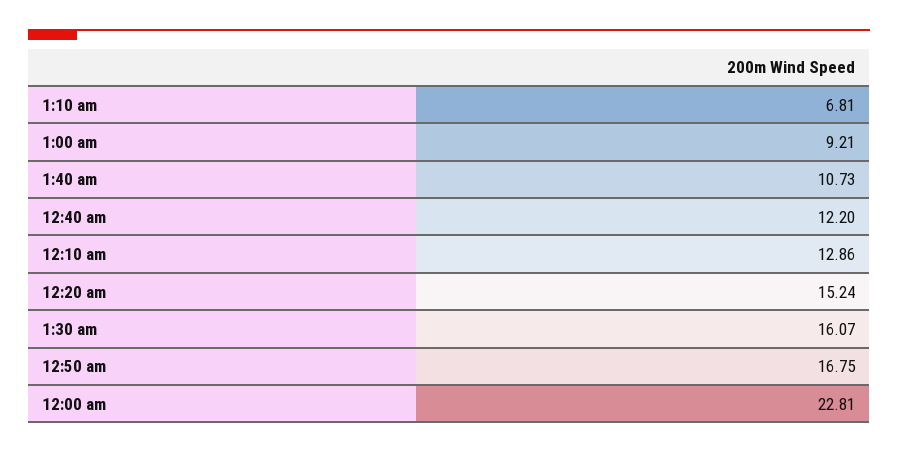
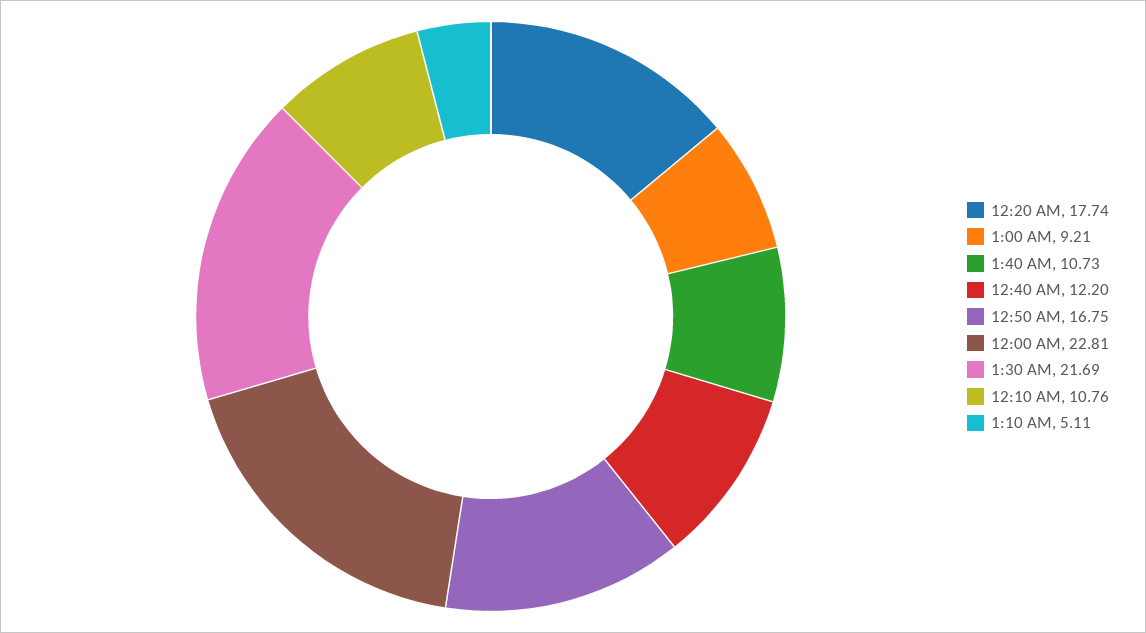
  {
-   "1:10 am": 6.81,
+   "1:10 am": 5.11,
    "1:00 am": 9.21,
    "1:40 am": 10.73,
    "12:40 am": 12.2,
-   "12:10 am": 12.86,
+   "12:10 am": 10.76,
-   "12:20 am": 15.24,
+   "12:20 am": 17.74,
-   "1:30 am": 16.07,
+   "1:30 am": 21.69,
    "12:50 am": 16.75,
    "12:00 am": 22.81
  }

